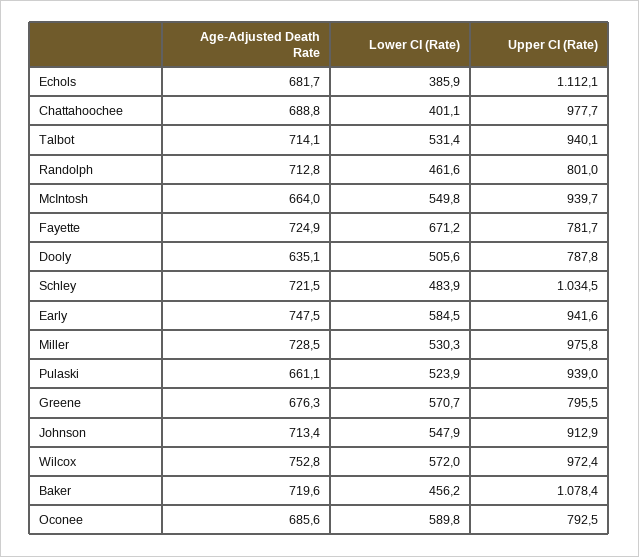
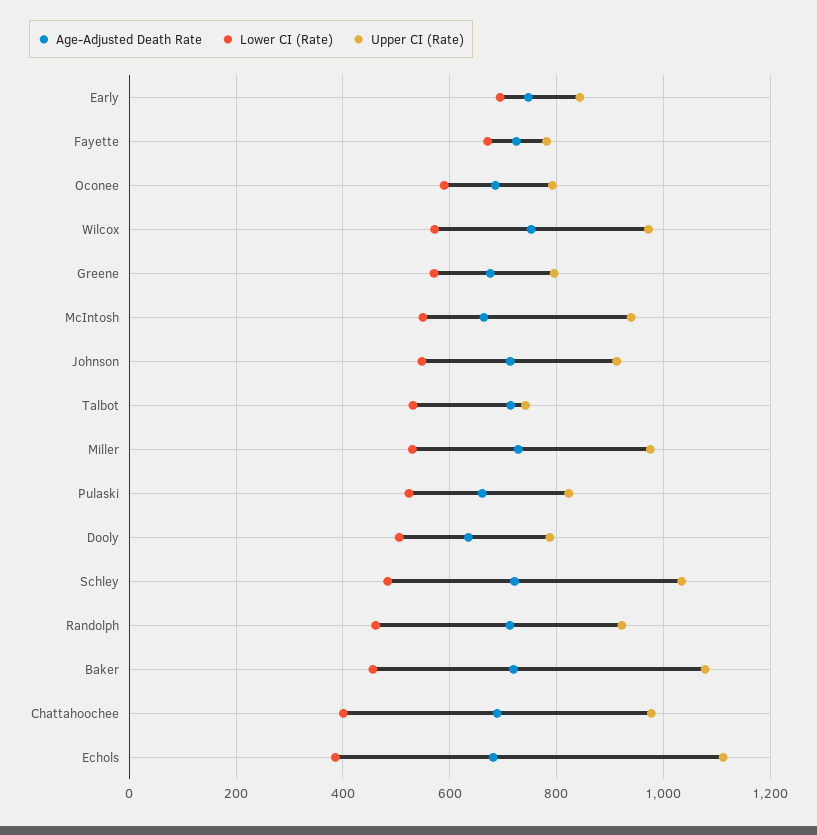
  {
    "Age-Adjusted Death Rate": {
      "Echols": 681.7,
      "Chattahoochee": 688.8,
      "Talbot": 714.1,
      "Randolph": 712.8,
      "McIntosh": 664,
      "Fayette": 724.9,
      "Dooly": 635.1,
      "Schley": 721.5,
      "Early": 747.5,
      "Miller": 728.5,
      "Pulaski": 661.1,
      "Greene": 676.3,
      "Johnson": 713.4,
      "Wilcox": 752.8,
      "Baker": 719.6,
      "Oconee": 685.6
    },
    "Lower CI (Rate)": {
      "Echols": 385.9,
      "Chattahoochee": 401.1,
      "Talbot": 531.4,
      "Randolph": 461.6,
      "McIntosh": 549.8,
      "Fayette": 671.2,
      "Dooly": 505.6,
      "Schley": 483.9,
-     "Early": 584.5,
+     "Early": 700,
      "Miller": 530.3,
      "Pulaski": 523.9,
      "Greene": 570.7,
      "Johnson": 547.9,
      "Wilcox": 572,
      "Baker": 456.2,
      "Oconee": 589.8
    },
    "Upper CI (Rate)": {
      "Echols": 1112.1,
      "Chattahoochee": 977.7,
-     "Talbot": 940.1,
+     "Talbot": 740,
-     "Randolph": 801,
+     "Randolph": 920,
      "McIntosh": 939.7,
      "Fayette": 781.7,
      "Dooly": 787.8,
      "Schley": 1034.5,
-     "Early": 941.6,
+     "Early": 840,
      "Miller": 975.8,
-     "Pulaski": 939,
+     "Pulaski": 820,
      "Greene": 795.5,
      "Johnson": 912.9,
      "Wilcox": 972.4,
      "Baker": 1078.4,
      "Oconee": 792.5
    }
  }

